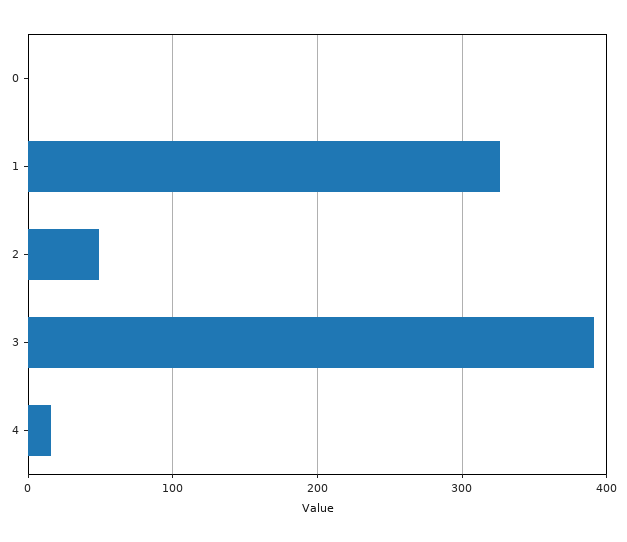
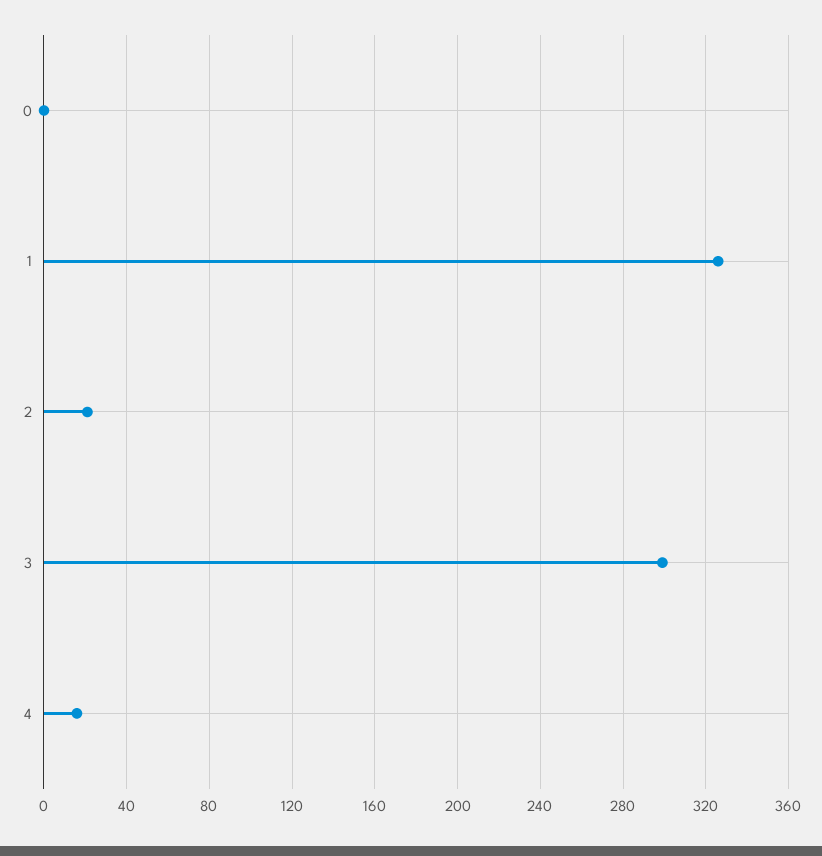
  {
    "0": 0,
    "1": 325,
-   "2": 50,
+   "2": 20,
-   "3": 390,
+   "3": 300,
    "4": 15
  }

